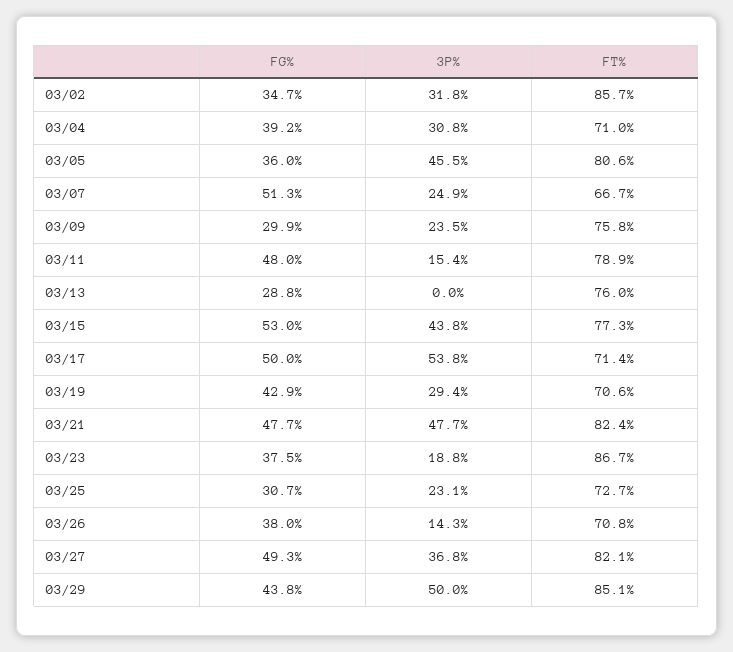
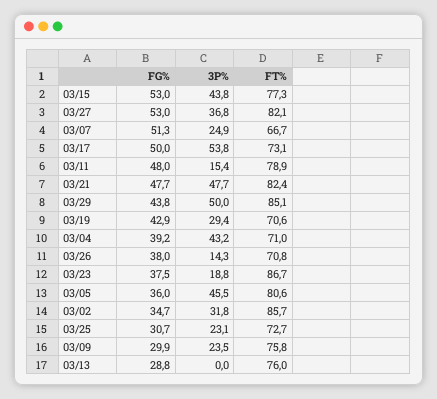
  {
    "FG%": {
      "03/02": 34.7,
      "03/04": 39.2,
      "03/05": 36,
      "03/07": 51.3,
      "03/09": 29.9,
      "03/11": 48,
      "03/13": 28.8,
      "03/15": 53,
      "03/17": 50,
      "03/19": 42.9,
      "03/21": 47.7,
      "03/23": 37.5,
      "03/25": 30.7,
      "03/26": 38,
-     "03/27": 49.3,
+     "03/27": 53,
      "03/29": 43.8
    },
    "3P%": {
      "03/02": 31.8,
-     "03/04": 30.8,
+     "03/04": 43.2,
      "03/05": 45.5,
      "03/07": 24.9,
      "03/09": 23.5,
      "03/11": 15.4,
      "03/13": 0,
      "03/15": 43.8,
      "03/17": 53.8,
      "03/19": 29.4,
      "03/21": 47.7,
      "03/23": 18.8,
      "03/25": 23.1,
      "03/26": 14.3,
      "03/27": 36.8,
      "03/29": 50
    },
    "FT%": {
      "03/02": 85.7,
      "03/04": 71,
      "03/05": 80.6,
      "03/07": 66.7,
      "03/09": 75.8,
      "03/11": 78.9,
      "03/13": 76,
      "03/15": 77.3,
-     "03/17": 71.4,
+     "03/17": 73.1,
      "03/19": 70.6,
      "03/21": 82.4,
      "03/23": 86.7,
      "03/25": 72.7,
      "03/26": 70.8,
      "03/27": 82.1,
      "03/29": 85.1
    }
  }

